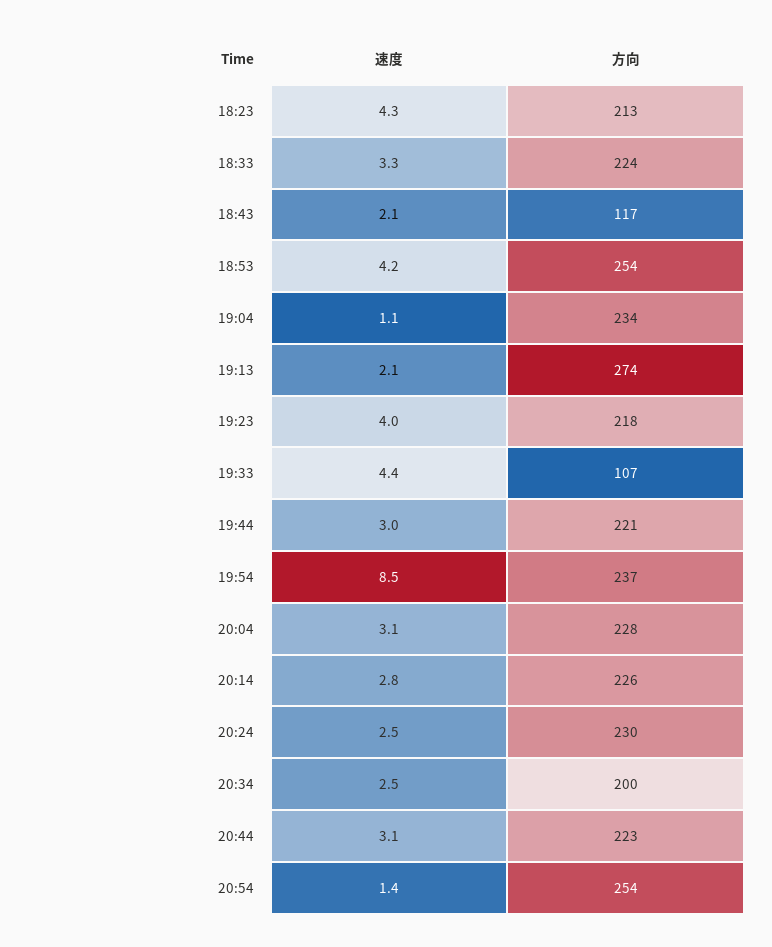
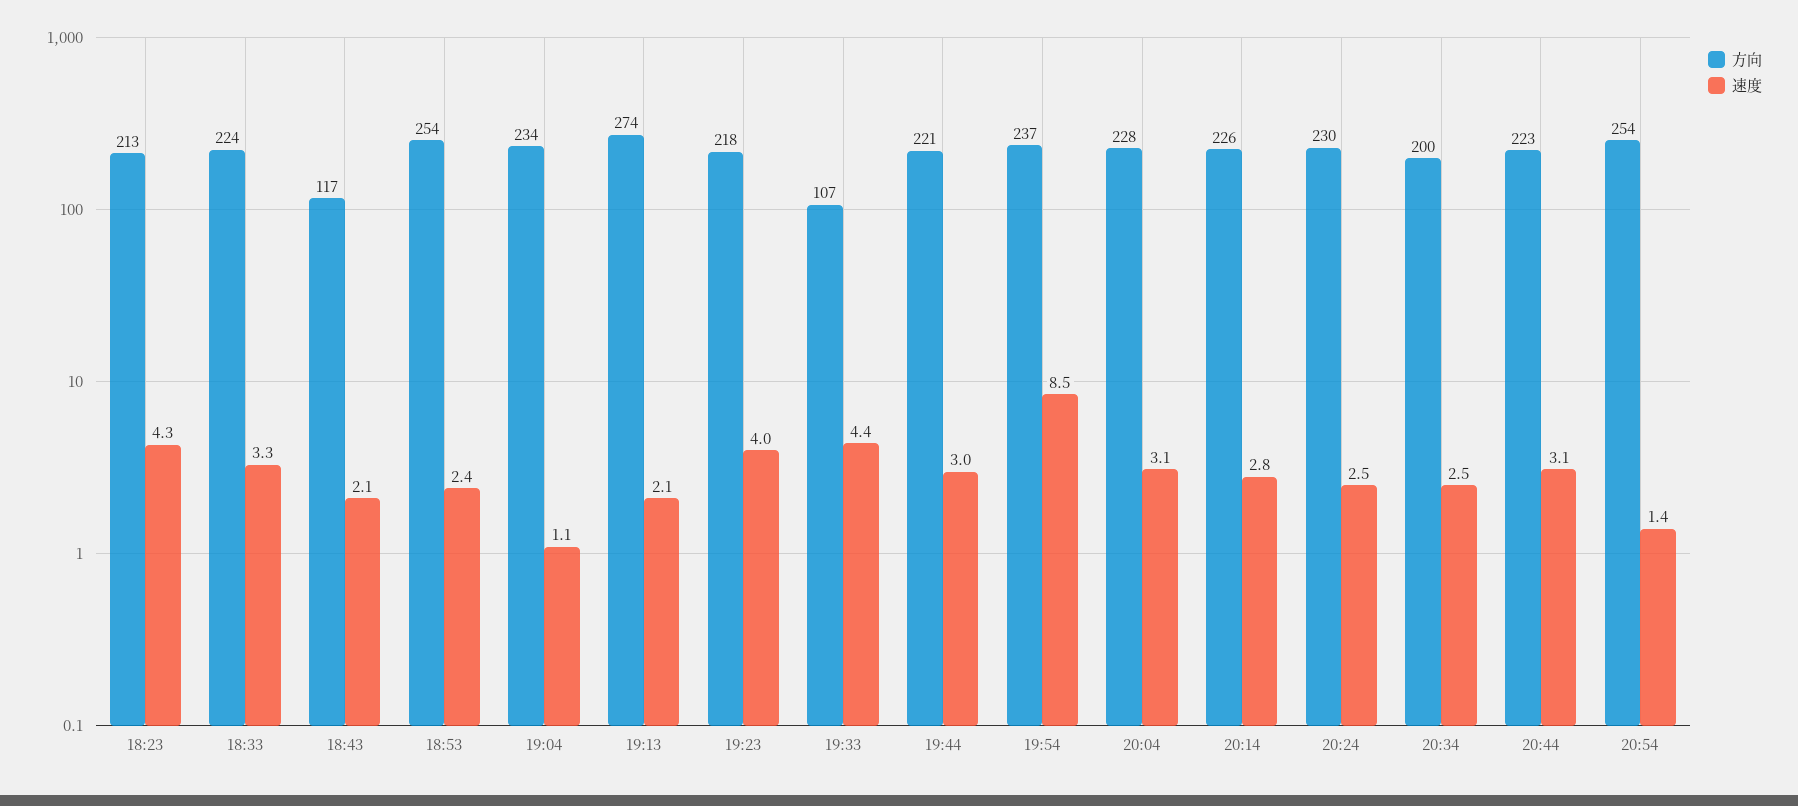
  {
    "速度": {
      "18:23": 4.3,
      "18:33": 3.3,
      "18:43": 2.1,
-     "18:53": 4.2,
+     "18:53": 2.4,
      "19:04": 1.1,
      "19:13": 2.1,
      "19:23": 4,
      "19:33": 4.4,
      "19:44": 3,
      "19:54": 8.5,
      "20:04": 3.1,
      "20:14": 2.8,
      "20:24": 2.5,
      "20:34": 2.5,
      "20:44": 3.1,
      "20:54": 1.4
    },
    "方向": {
      "18:23": 213,
      "18:33": 224,
      "18:43": 117,
      "18:53": 254,
      "19:04": 234,
      "19:13": 274,
      "19:23": 218,
      "19:33": 107,
      "19:44": 221,
      "19:54": 237,
      "20:04": 228,
      "20:14": 226,
      "20:24": 230,
      "20:34": 200,
      "20:44": 223,
      "20:54": 254
    }
  }

